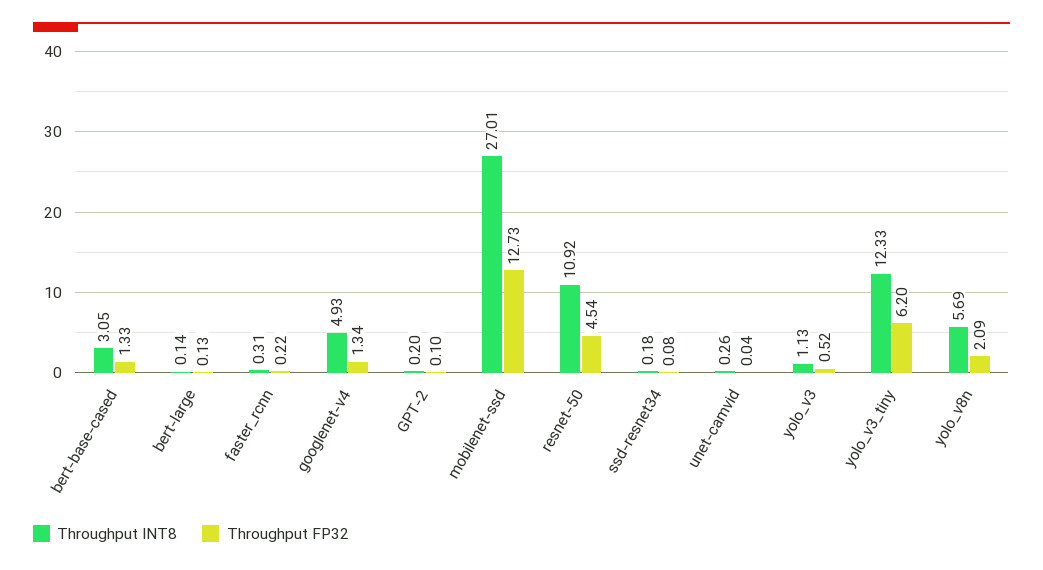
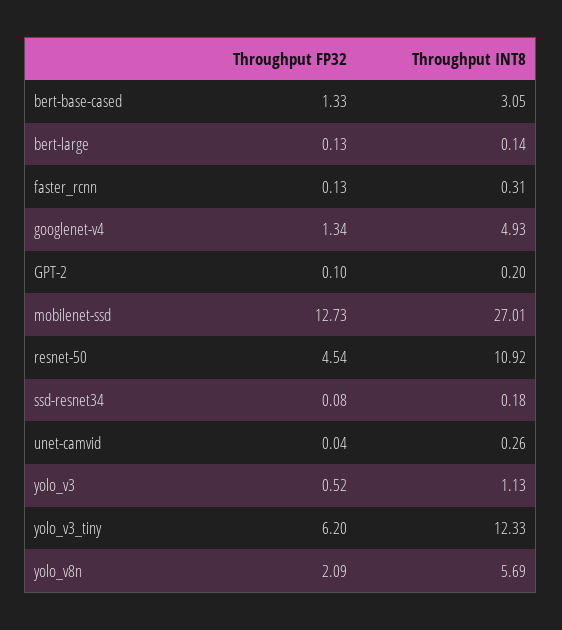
  {
    "Throughput INT8": {
      "bert-base-cased": 3.05,
      "bert-large": 0.14,
      "faster_rcnn": 0.31,
      "googlenet-v4": 4.93,
      "GPT-2": 0.2,
      "mobilenet-ssd": 27.01,
      "resnet-50": 10.92,
      "ssd-resnet34": 0.18,
      "unet-camvid": 0.26,
      "yolo_v3": 1.13,
      "yolo_v3_tiny": 12.33,
      "yolo_v8n": 5.69
    },
    "Throughput FP32": {
      "bert-base-cased": 1.33,
      "bert-large": 0.13,
-     "faster_rcnn": 0.22,
+     "faster_rcnn": 0.13,
      "googlenet-v4": 1.34,
      "GPT-2": 0.1,
      "mobilenet-ssd": 12.73,
      "resnet-50": 4.54,
      "ssd-resnet34": 0.08,
      "unet-camvid": 0.04,
      "yolo_v3": 0.52,
      "yolo_v3_tiny": 6.2,
      "yolo_v8n": 2.09
    }
  }

